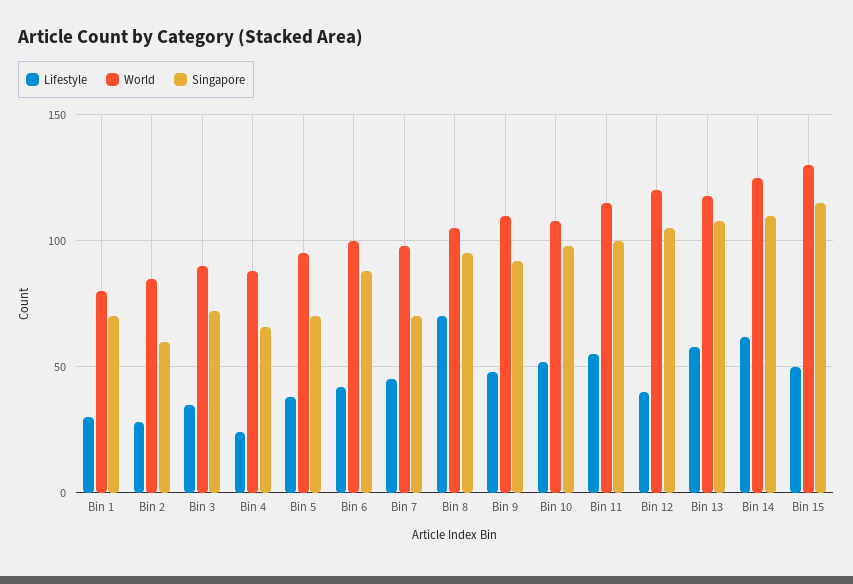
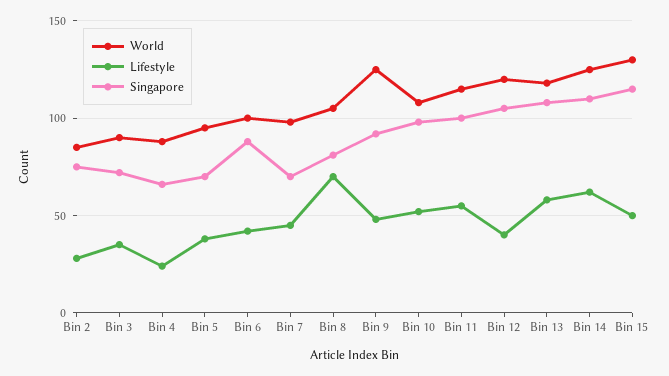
  {
    "Lifestyle": {
-     "Bin 1": 30,
      "Bin 2": 30,
      "Bin 3": 35,
      "Bin 4": 25,
      "Bin 5": 40,
      "Bin 6": 40,
      "Bin 7": 45,
      "Bin 8": 70,
      "Bin 9": 50,
      "Bin 10": 50,
      "Bin 11": 55,
      "Bin 12": 40,
      "Bin 13": 60,
      "Bin 14": 60,
      "Bin 15": 50
    },
    "World": {
-     "Bin 1": 80,
      "Bin 2": 85,
      "Bin 3": 90,
      "Bin 4": 90,
      "Bin 5": 95,
      "Bin 6": 100,
      "Bin 7": 100,
      "Bin 8": 105,
-     "Bin 9": 110,
+     "Bin 9": 125,
      "Bin 10": 110,
      "Bin 11": 115,
      "Bin 12": 120,
      "Bin 13": 120,
      "Bin 14": 125,
      "Bin 15": 130
    },
    "Singapore": {
-     "Bin 1": 70,
-     "Bin 2": 60,
+     "Bin 2": 75,
      "Bin 3": 70,
      "Bin 4": 65,
      "Bin 5": 70,
      "Bin 6": 90,
      "Bin 7": 70,
-     "Bin 8": 95,
+     "Bin 8": 80,
      "Bin 9": 90,
      "Bin 10": 100,
      "Bin 11": 100,
      "Bin 12": 105,
      "Bin 13": 110,
      "Bin 14": 110,
      "Bin 15": 115
    }
  }

